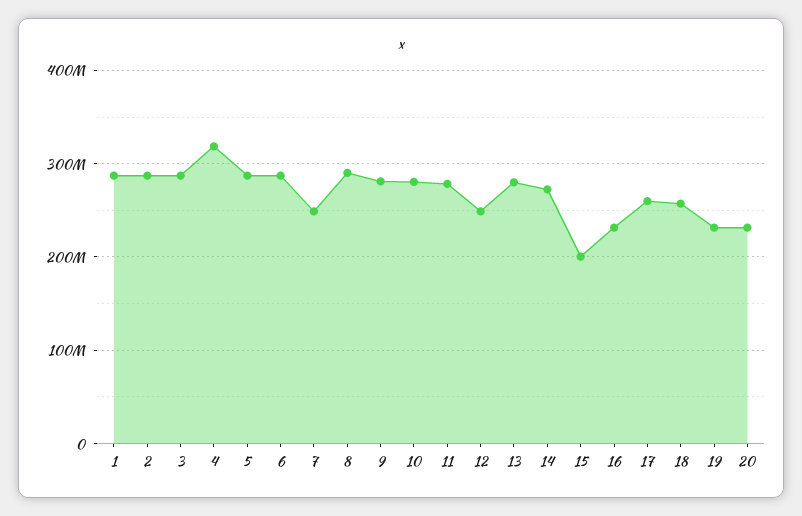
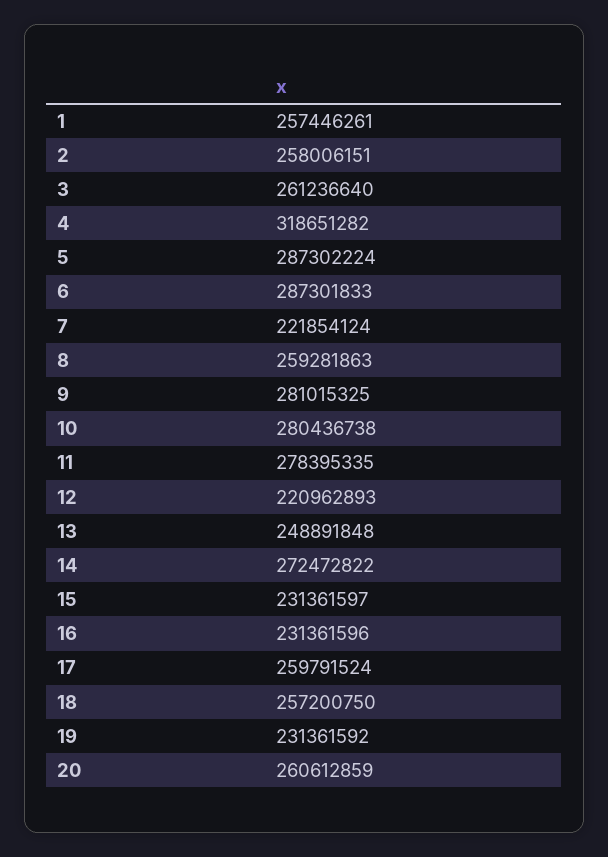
  {
-   "1": 290000000,
+   "1": 257446261,
-   "2": 290000000,
+   "2": 258006151,
-   "3": 290000000,
+   "3": 261236640,
    "4": 318651282,
    "5": 287302224,
    "6": 287301833,
-   "7": 250000000,
+   "7": 221854124,
-   "8": 290000000,
+   "8": 259281863,
    "9": 281015325,
    "10": 280436738,
    "11": 278395335,
-   "12": 250000000,
+   "12": 220962893,
-   "13": 280000000,
+   "13": 248891848,
    "14": 272472822,
-   "15": 200000000,
+   "15": 231361597,
    "16": 231361596,
    "17": 259791524,
    "18": 257200750,
    "19": 231361592,
-   "20": 230000000
+   "20": 260612859
  }

